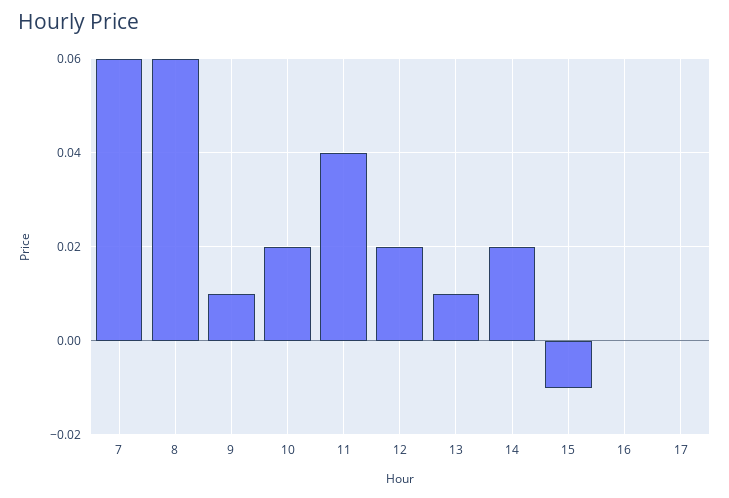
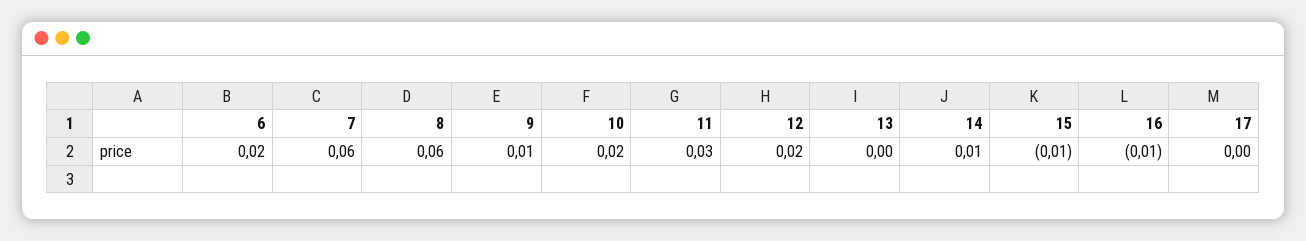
  {
    "7": 0.06,
    "8": 0.06,
    "9": 0.01,
    "10": 0.02,
-   "11": 0.04,
+   "11": 0.03,
    "12": 0.02,
-   "13": 0.01,
+   "13": 0,
-   "14": 0.02,
+   "14": 0.01,
    "15": -0.01,
-   "16": 0,
+   "16": -0.01,
-   "17": 0
+   "17": 0,
+   "6": 0.02
  }

